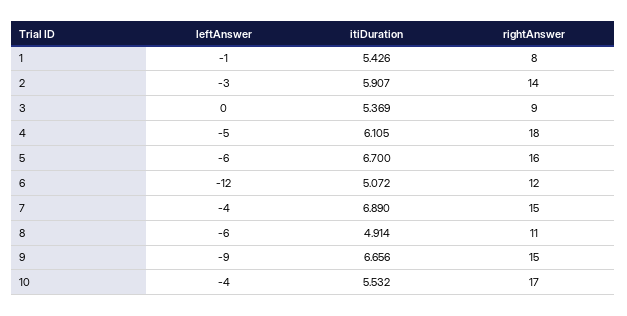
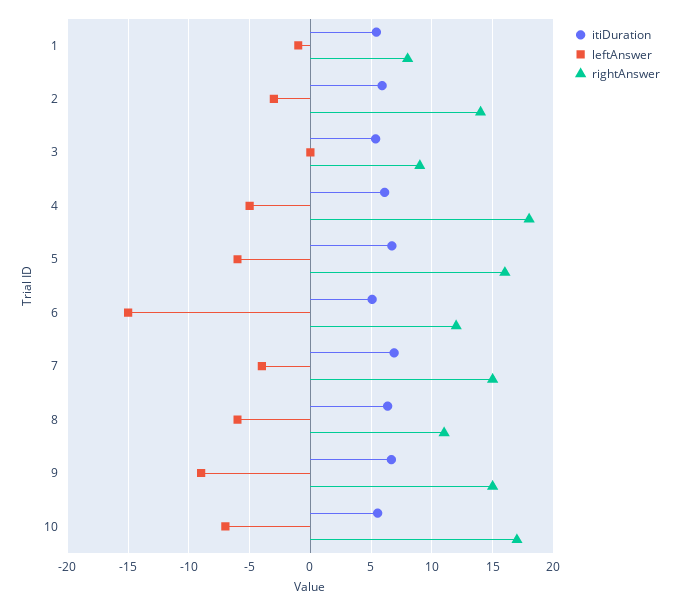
  {
    "leftAnswer": {
      "1": -1,
      "2": -3,
      "3": 0,
      "4": -5,
      "5": -6,
-     "6": -12,
+     "6": -15,
      "7": -4,
      "8": -6,
      "9": -9,
-     "10": -4
+     "10": -7
    },
    "itiDuration": {
      "1": 5.426,
      "2": 5.907,
      "3": 5.369,
      "4": 6.105,
      "5": 6.7,
      "6": 5.072,
      "7": 6.89,
-     "8": 4.914,
+     "8": 6.5,
      "9": 6.656,
      "10": 5.532
    },
    "rightAnswer": {
      "1": 8,
      "2": 14,
      "3": 9,
      "4": 18,
      "5": 16,
      "6": 12,
      "7": 15,
      "8": 11,
      "9": 15,
      "10": 17
    }
  }

